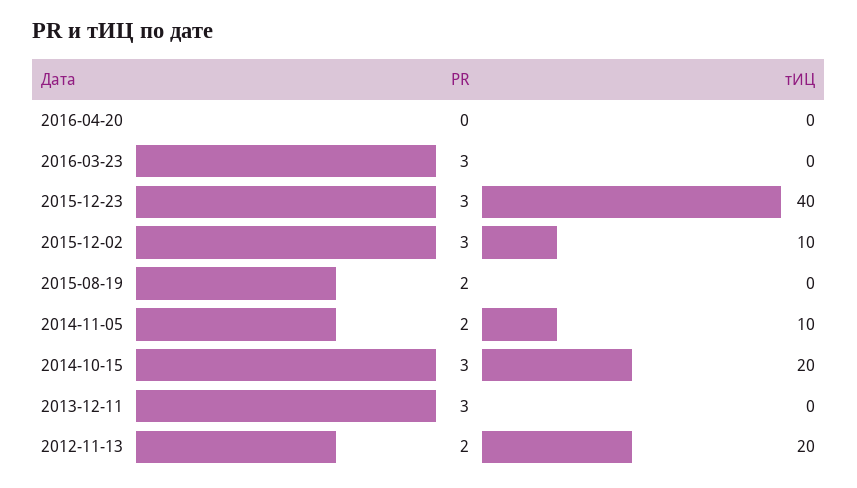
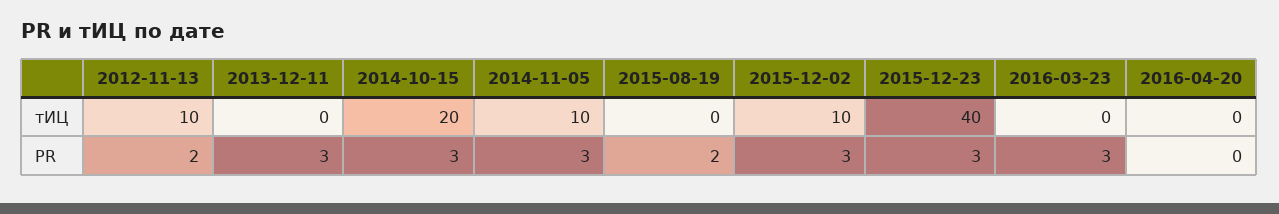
  {
    "PR": {
      "2016-04-20": 0,
      "2016-03-23": 3,
      "2015-12-23": 3,
      "2015-12-02": 3,
      "2015-08-19": 2,
-     "2014-11-05": 2,
+     "2014-11-05": 3,
      "2014-10-15": 3,
      "2013-12-11": 3,
      "2012-11-13": 2
    },
    "тИЦ": {
      "2016-04-20": 0,
      "2016-03-23": 0,
      "2015-12-23": 40,
      "2015-12-02": 10,
      "2015-08-19": 0,
      "2014-11-05": 10,
      "2014-10-15": 20,
      "2013-12-11": 0,
-     "2012-11-13": 20
+     "2012-11-13": 10
    }
  }

